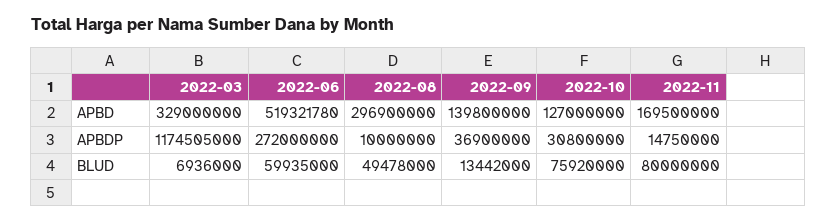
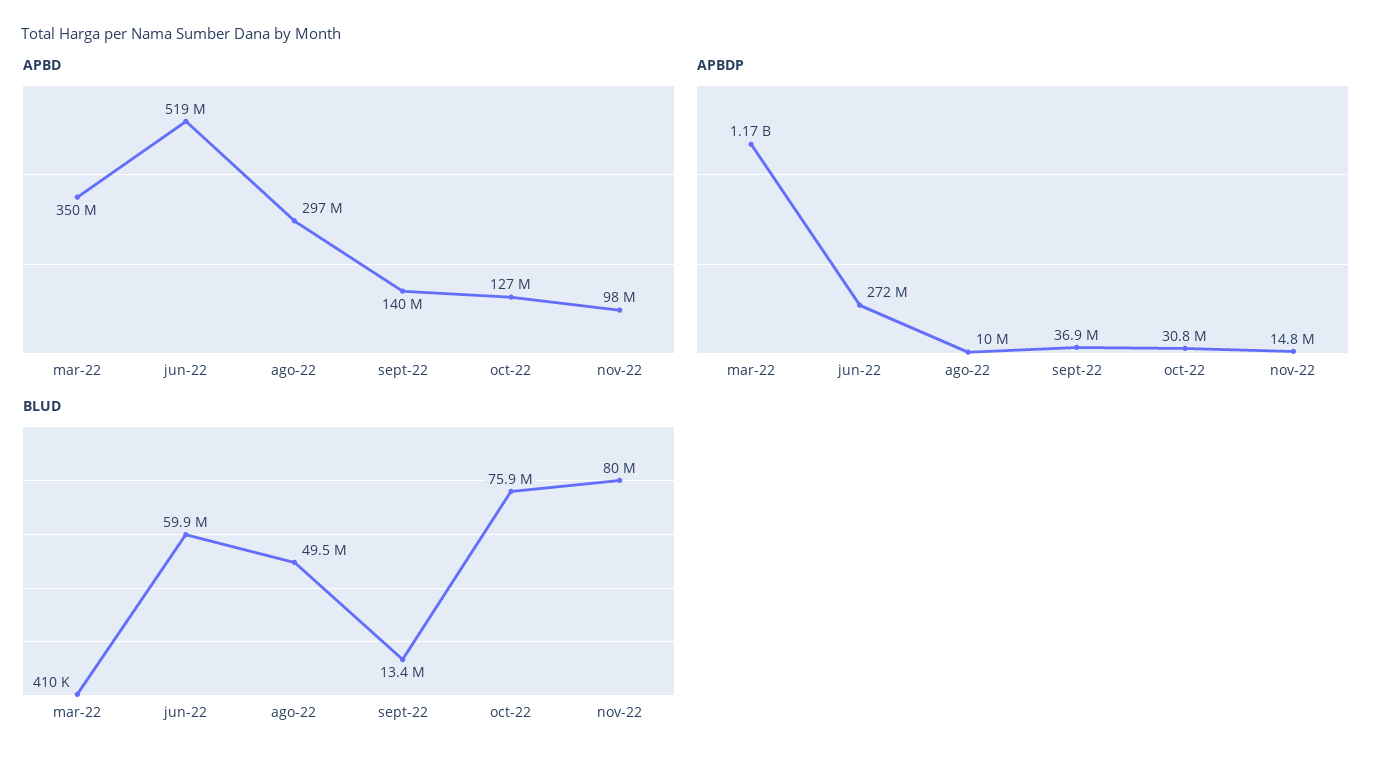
  {
    "APBD": {
-     "2022-03": 329000000,
+     "2022-03": 350000000,
      "2022-06": 519321780,
      "2022-08": 296900000,
      "2022-09": 139800000,
      "2022-10": 127000000,
-     "2022-11": 169500000
+     "2022-11": 98000000
    },
    "APBDP": {
      "2022-03": 1174505000,
      "2022-06": 272000000,
      "2022-08": 10000000,
      "2022-09": 36900000,
      "2022-10": 30800000,
      "2022-11": 14750000
    },
    "BLUD": {
-     "2022-03": 6936000,
+     "2022-03": 410000,
      "2022-06": 59935000,
      "2022-08": 49478000,
      "2022-09": 13442000,
      "2022-10": 75920000,
      "2022-11": 80000000
    }
  }

